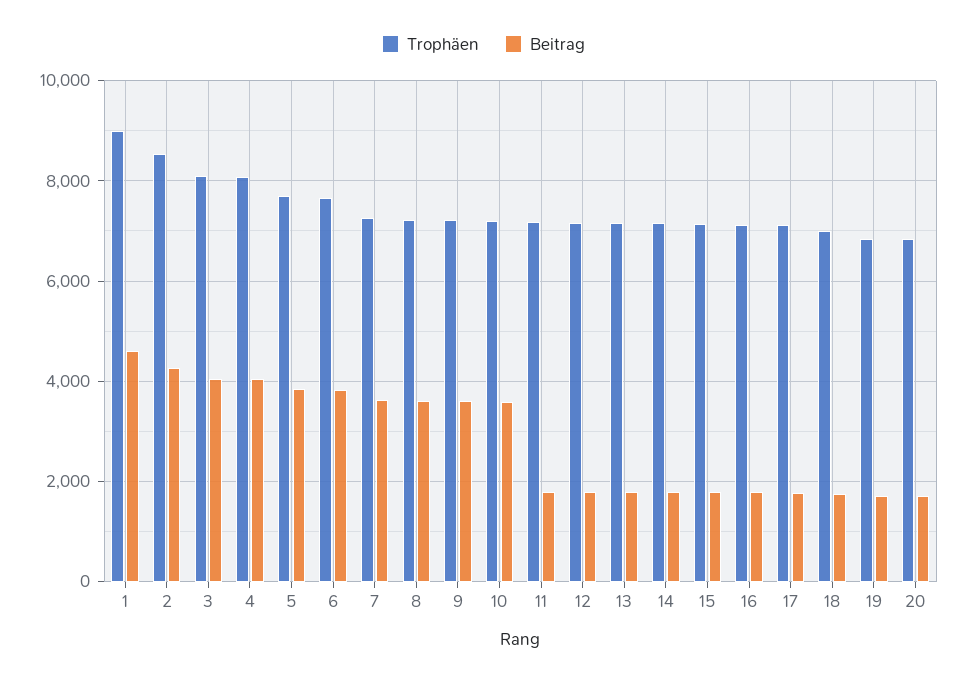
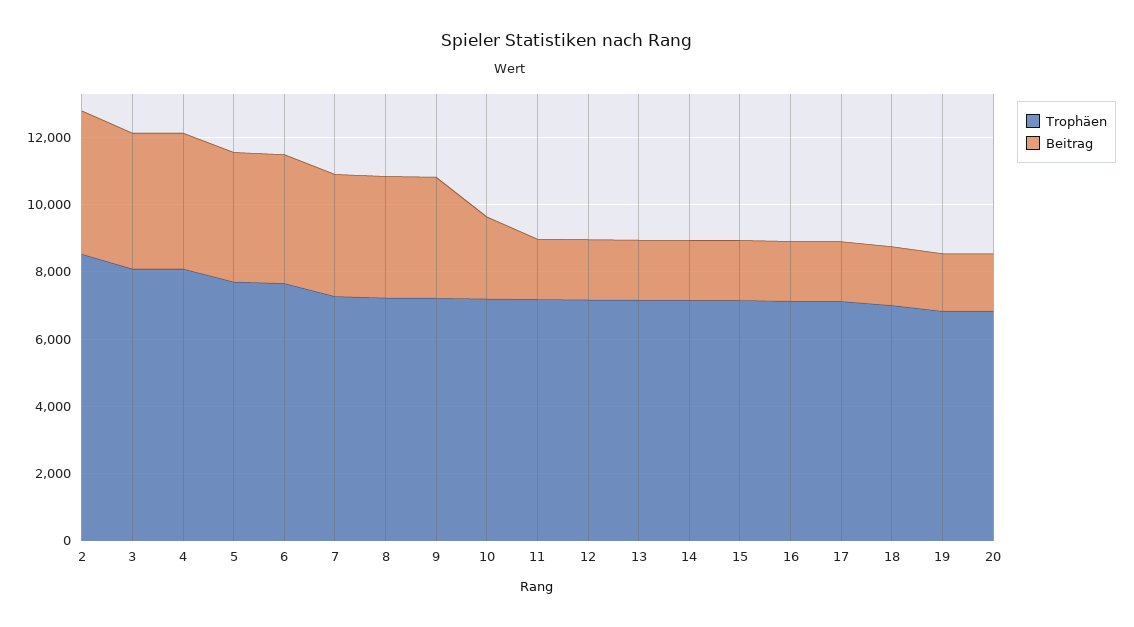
  {
    "Trophäen": {
-     "1": 9000,
      "2": 8600,
      "3": 8000,
      "4": 8000,
      "5": 7800,
      "6": 7600,
      "7": 7200,
      "8": 7200,
      "9": 7200,
      "10": 7200,
      "11": 7200,
      "12": 7200,
      "13": 7200,
      "14": 7200,
      "15": 7200,
      "16": 7200,
      "17": 7200,
      "18": 7000,
      "19": 6800,
      "20": 6800
    },
    "Beitrag": {
-     "1": 4600,
      "2": 4200,
      "3": 4000,
      "4": 4000,
      "5": 3800,
      "6": 3800,
      "7": 3600,
      "8": 3600,
      "9": 3600,
-     "10": 3600,
+     "10": 2500,
      "11": 1800,
      "12": 1800,
      "13": 1800,
      "14": 1800,
      "15": 1800,
      "16": 1800,
      "17": 1800,
      "18": 1800,
      "19": 1800,
      "20": 1800
    }
  }

